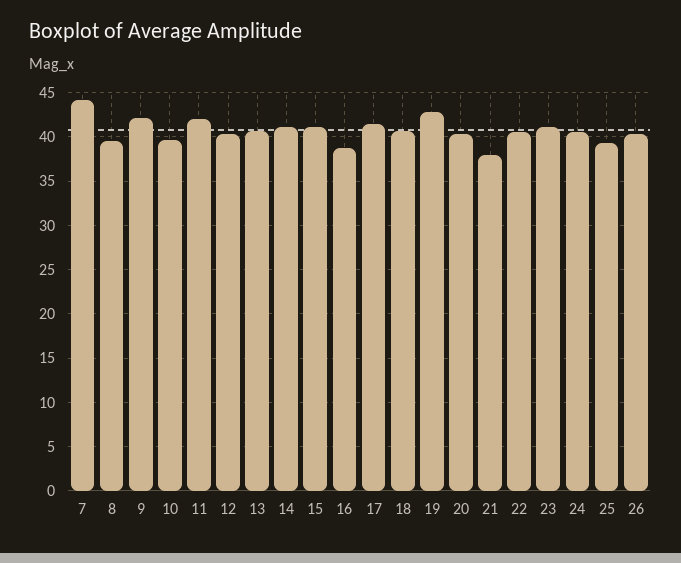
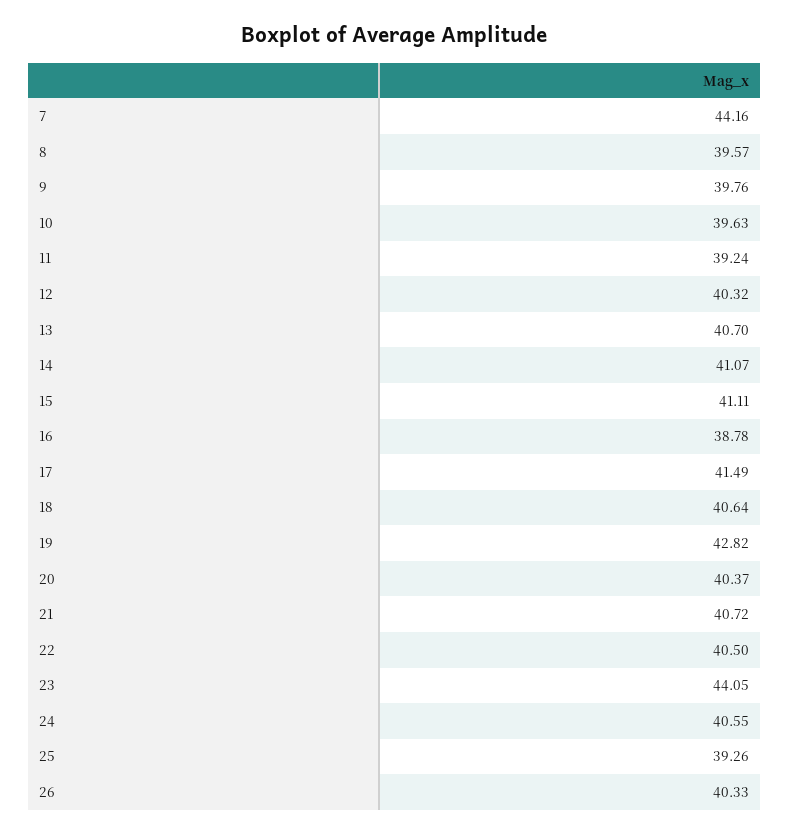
  {
    "7": 44.16,
    "8": 39.57,
-   "9": 42,
+   "9": 39.76,
    "10": 39.63,
-   "11": 42,
+   "11": 39.24,
    "12": 40.32,
    "13": 40.7,
    "14": 41.07,
    "15": 41.11,
    "16": 38.78,
    "17": 41.49,
    "18": 40.64,
    "19": 42.82,
    "20": 40.37,
-   "21": 38,
+   "21": 40.72,
    "22": 40.5,
-   "23": 41,
+   "23": 44.05,
    "24": 40.55,
    "25": 39.26,
    "26": 40.33
  }

